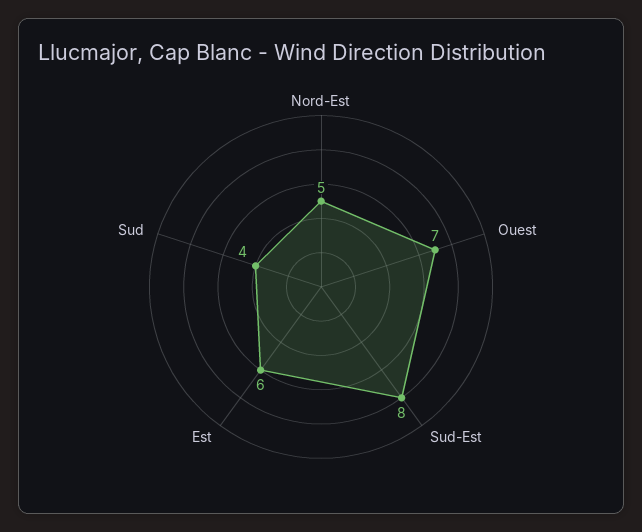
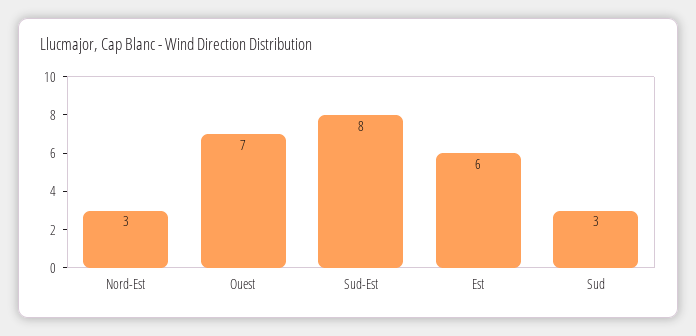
  {
-   "Nord-Est": 5,
+   "Nord-Est": 3,
    "Ouest": 7,
    "Sud-Est": 8,
    "Est": 6,
-   "Sud": 4
+   "Sud": 3
  }

